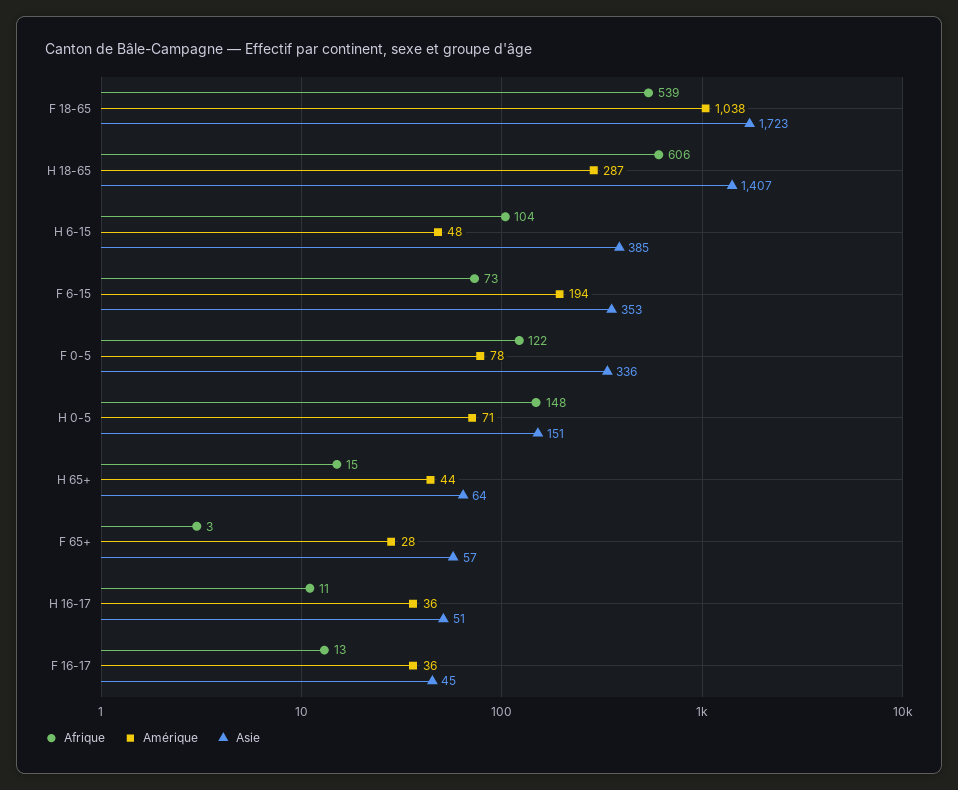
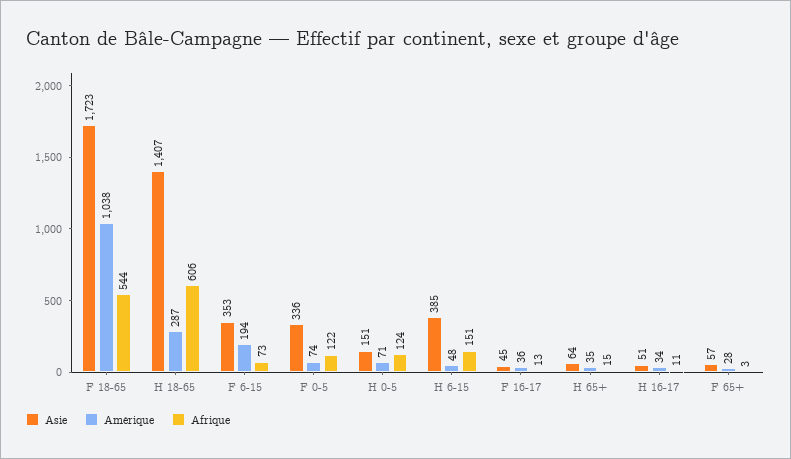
  {
    "Afrique": {
-     "F 18-65": 539,
+     "F 18-65": 544,
      "H 18-65": 606,
-     "H 6-15": 104,
+     "H 6-15": 151,
      "F 6-15": 73,
      "F 0-5": 122,
-     "H 0-5": 148,
+     "H 0-5": 124,
      "H 65+": 15,
      "F 65+": 3,
      "H 16-17": 11,
      "F 16-17": 13
    },
    "Amérique": {
      "F 18-65": 1038,
      "H 18-65": 287,
      "H 6-15": 48,
      "F 6-15": 194,
-     "F 0-5": 78,
+     "F 0-5": 74,
      "H 0-5": 71,
-     "H 65+": 44,
+     "H 65+": 35,
      "F 65+": 28,
-     "H 16-17": 36,
+     "H 16-17": 34,
      "F 16-17": 36
    },
    "Asie": {
      "F 18-65": 1723,
      "H 18-65": 1407,
      "H 6-15": 385,
      "F 6-15": 353,
      "F 0-5": 336,
      "H 0-5": 151,
      "H 65+": 64,
      "F 65+": 57,
      "H 16-17": 51,
      "F 16-17": 45
    }
  }

